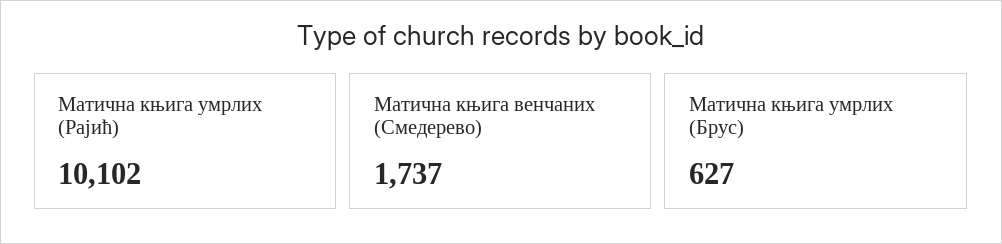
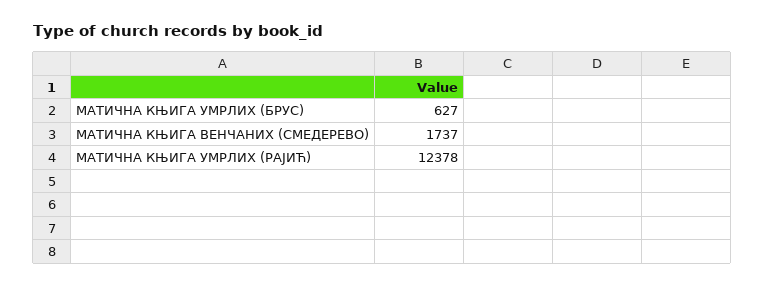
  {
-   "Матична књига умрлих (Рајић)": 10102,
+   "Матична књига умрлих (Рајић)": 12378,
    "Матична књига венчаних (Смедерево)": 1737,
    "Матична књига умрлих (Брус)": 627
  }

